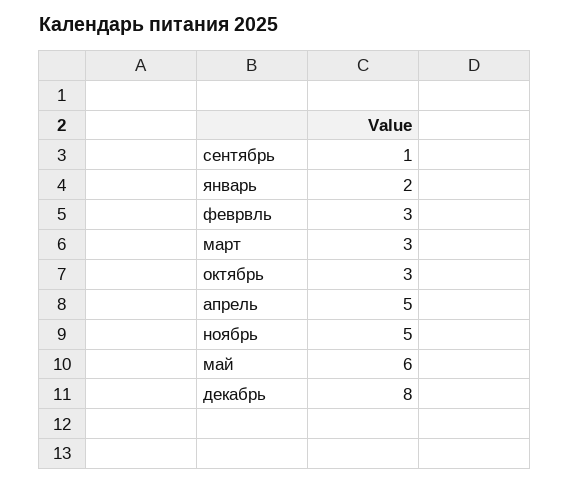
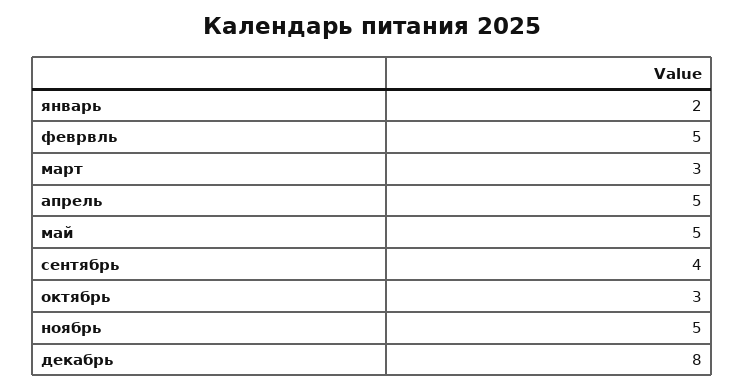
  {
-   "сентябрь": 1,
+   "сентябрь": 4,
    "январь": 2,
-   "феврвль": 3,
+   "феврвль": 5,
    "март": 3,
    "октябрь": 3,
    "апрель": 5,
    "ноябрь": 5,
-   "май": 6,
+   "май": 5,
    "декабрь": 8
  }

